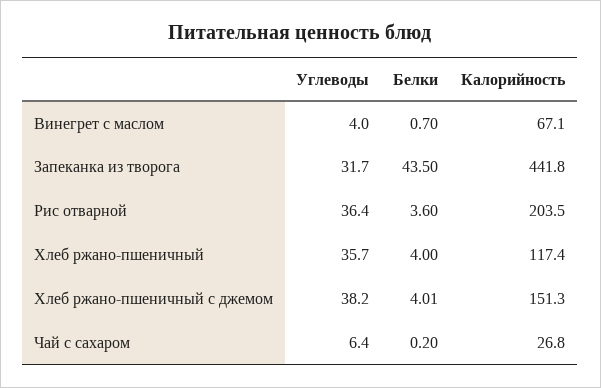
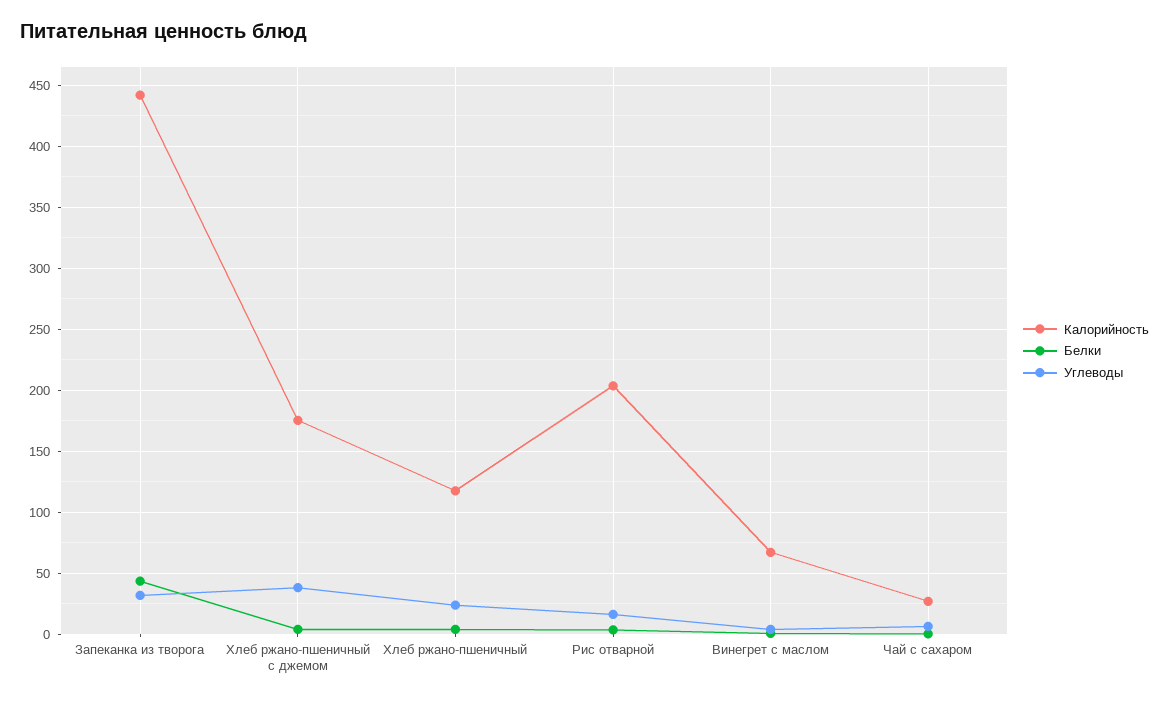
  {
    "Углеводы": {
      "Винегрет с маслом": 4,
      "Запеканка из творога": 31.7,
-     "Рис отварной": 36.4,
+     "Рис отварной": 15,
-     "Хлеб ржано-пшеничный": 35.7,
+     "Хлеб ржано-пшеничный": 25,
      "Хлеб ржано-пшеничный с джемом": 38.2,
      "Чай с сахаром": 6.4
    },
    "Белки": {
      "Винегрет с маслом": 0.7,
      "Запеканка из творога": 43.5,
      "Рис отварной": 3.6,
      "Хлеб ржано-пшеничный": 4,
      "Хлеб ржано-пшеничный с джемом": 4.01,
      "Чай с сахаром": 0.2
    },
    "Калорийность": {
      "Винегрет с маслом": 67.1,
      "Запеканка из творога": 441.8,
      "Рис отварной": 203.5,
      "Хлеб ржано-пшеничный": 117.4,
-     "Хлеб ржано-пшеничный с джемом": 151.3,
+     "Хлеб ржано-пшеничный с джемом": 175,
      "Чай с сахаром": 26.8
    }
  }

